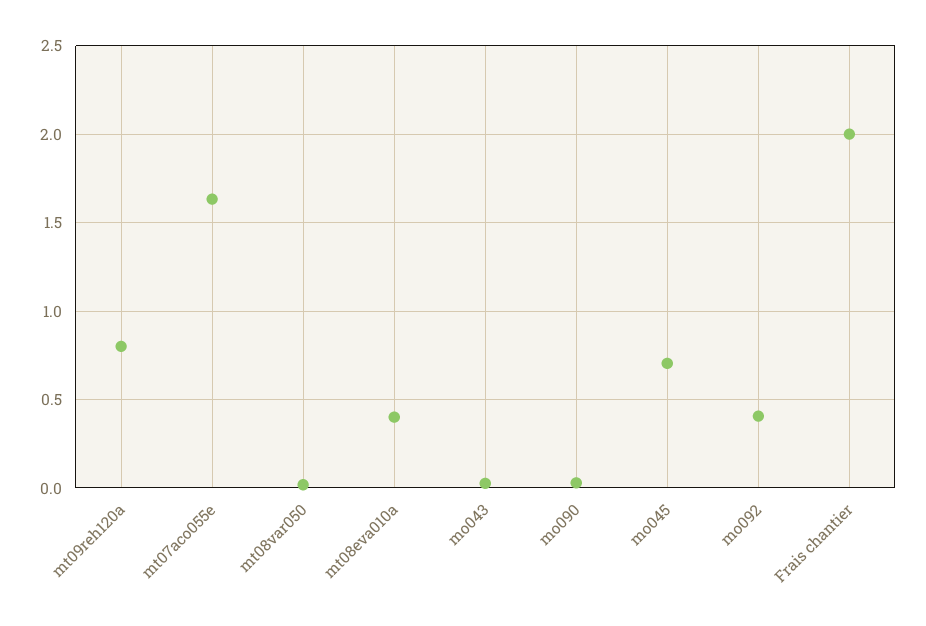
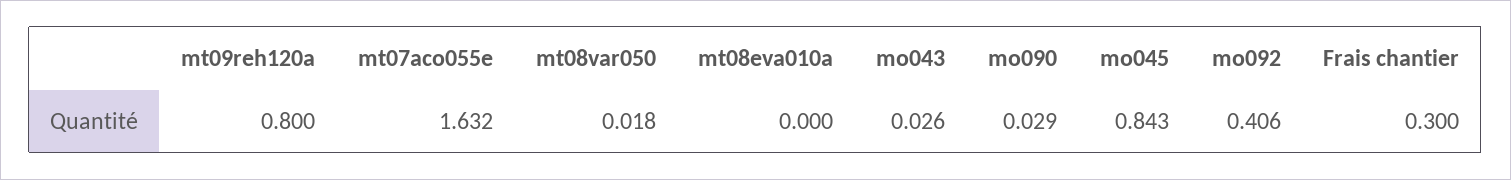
  {
    "mt09reh120a": 0.8,
    "mt07aco055e": 1.632,
    "mt08var050": 0.018,
-   "mt08eva010a": 0.4,
+   "mt08eva010a": 0,
    "mo043": 0.026,
    "mo090": 0.029,
-   "mo045": 0.7,
+   "mo045": 0.843,
    "mo092": 0.406,
-   "Frais chantier": 2
+   "Frais chantier": 0.3
  }

